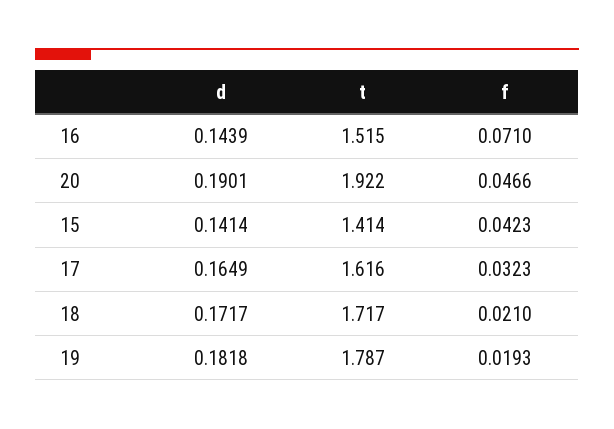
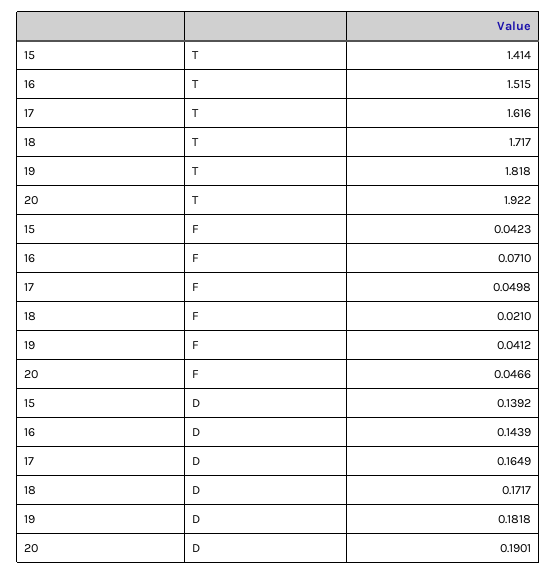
  {
    "d": {
      "16": 0.1439,
      "20": 0.1901,
-     "15": 0.1414,
+     "15": 0.1392,
      "17": 0.1649,
      "18": 0.1717,
      "19": 0.1818
    },
    "t": {
      "16": 1.515,
      "20": 1.922,
      "15": 1.414,
      "17": 1.616,
      "18": 1.717,
-     "19": 1.787
+     "19": 1.818
    },
    "f": {
      "16": 0.071,
      "20": 0.0466,
      "15": 0.0423,
-     "17": 0.0323,
+     "17": 0.0498,
      "18": 0.021,
-     "19": 0.0193
+     "19": 0.0412
    }
  }

